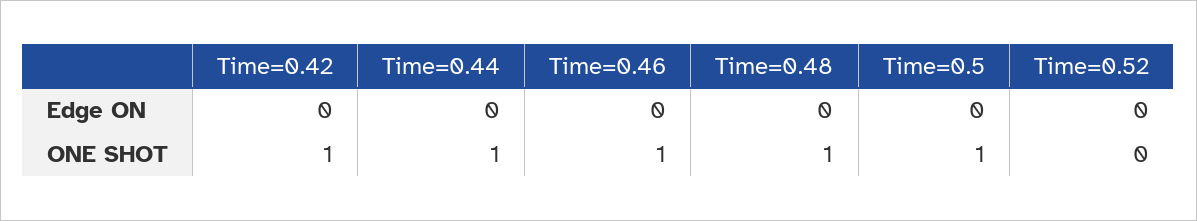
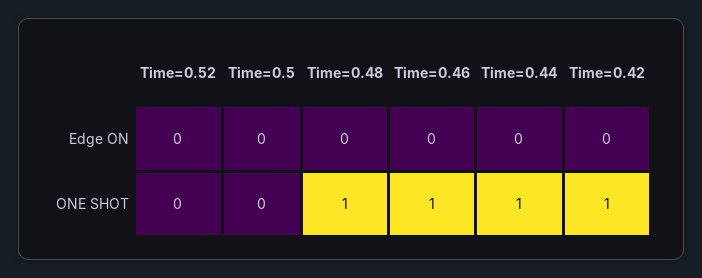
  {
    "Time=0.42": {
      "Edge ON": 0,
      "ONE SHOT": 1
    },
    "Time=0.44": {
      "Edge ON": 0,
      "ONE SHOT": 1
    },
    "Time=0.46": {
      "Edge ON": 0,
      "ONE SHOT": 1
    },
    "Time=0.48": {
      "Edge ON": 0,
      "ONE SHOT": 1
    },
    "Time=0.5": {
      "Edge ON": 0,
-     "ONE SHOT": 1
+     "ONE SHOT": 0
    },
    "Time=0.52": {
      "Edge ON": 0,
      "ONE SHOT": 0
    }
  }

